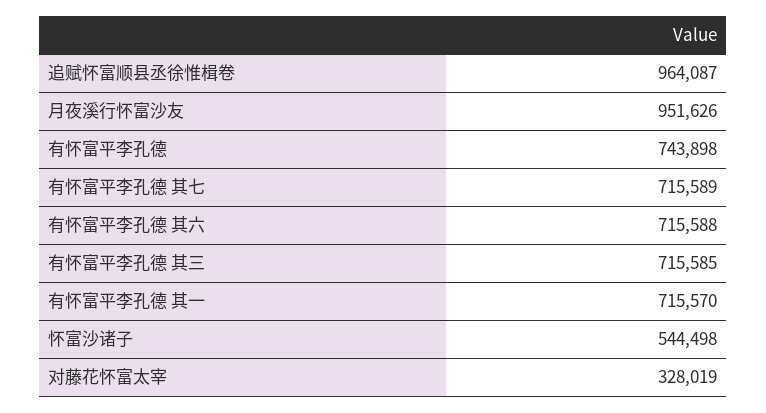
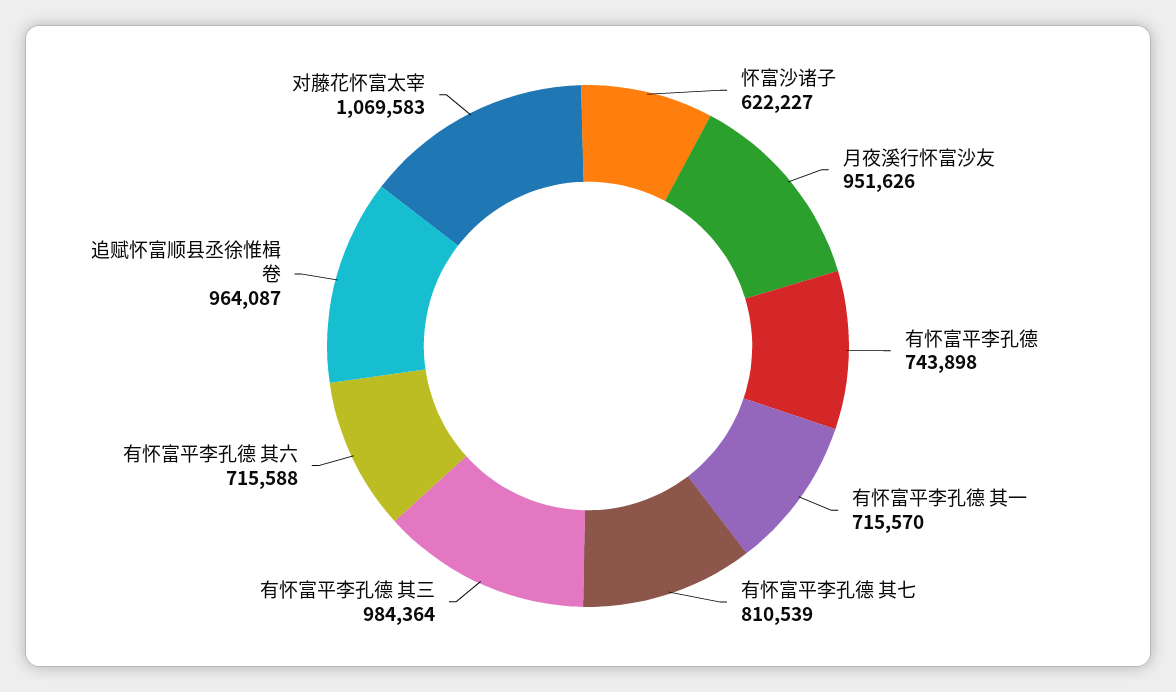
  {
    "追赋怀富顺县丞徐惟楫卷": 964087,
    "月夜溪行怀富沙友": 951626,
    "有怀富平李孔德": 743898,
-   "有怀富平李孔德 其七": 715589,
+   "有怀富平李孔德 其七": 810539,
    "有怀富平李孔德 其六": 715588,
-   "有怀富平李孔德 其三": 715585,
+   "有怀富平李孔德 其三": 984364,
    "有怀富平李孔德 其一": 715570,
-   "怀富沙诸子": 544498,
+   "怀富沙诸子": 622227,
-   "对藤花怀富太宰": 328019
+   "对藤花怀富太宰": 1069583
  }

